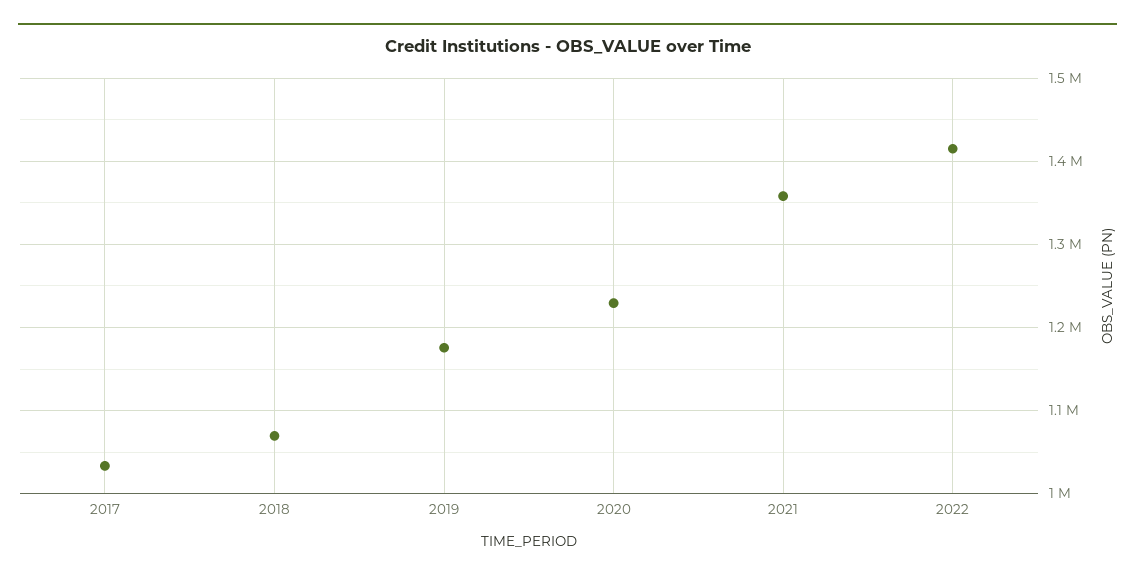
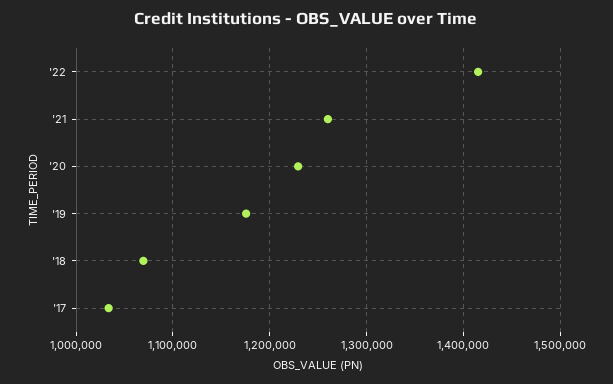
  {
    "2017": 1030000,
    "2018": 1070000,
    "2019": 1180000,
    "2020": 1230000,
-   "2021": 1360000,
+   "2021": 1260000,
    "2022": 1420000
  }

